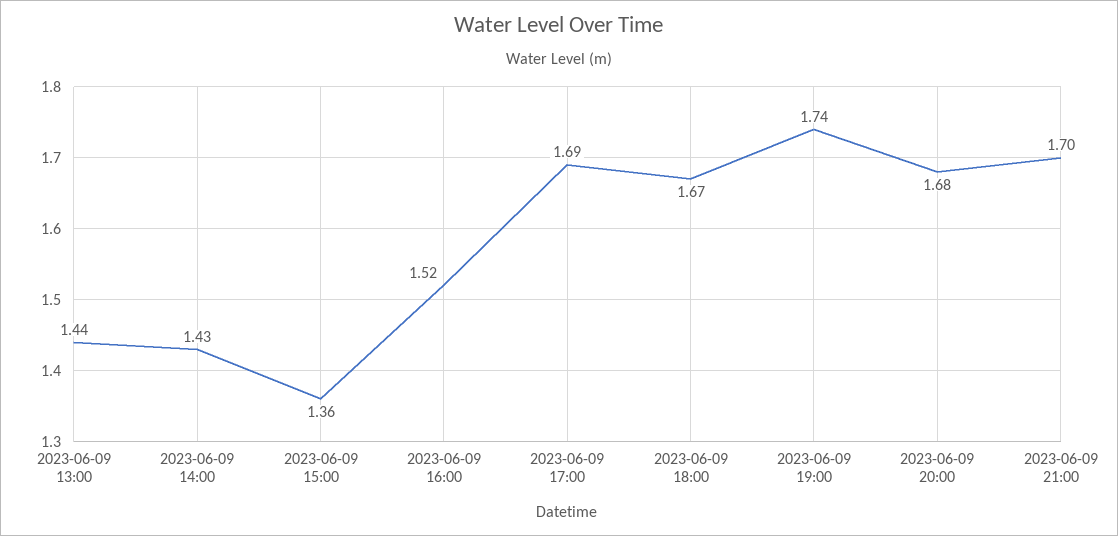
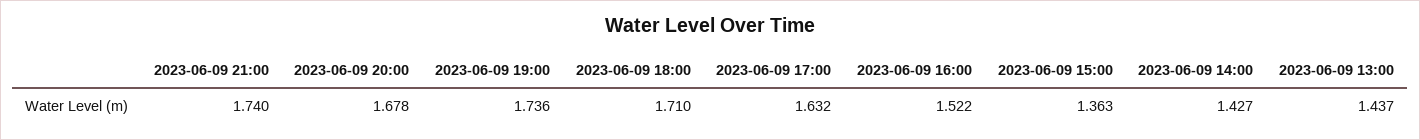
  {
    "2023-06-09 13:00": 1.437,
    "2023-06-09 14:00": 1.427,
    "2023-06-09 15:00": 1.363,
    "2023-06-09 16:00": 1.522,
-   "2023-06-09 17:00": 1.69,
+   "2023-06-09 17:00": 1.632,
-   "2023-06-09 18:00": 1.67,
+   "2023-06-09 18:00": 1.71,
    "2023-06-09 19:00": 1.736,
    "2023-06-09 20:00": 1.678,
-   "2023-06-09 21:00": 1.7
+   "2023-06-09 21:00": 1.74
  }

